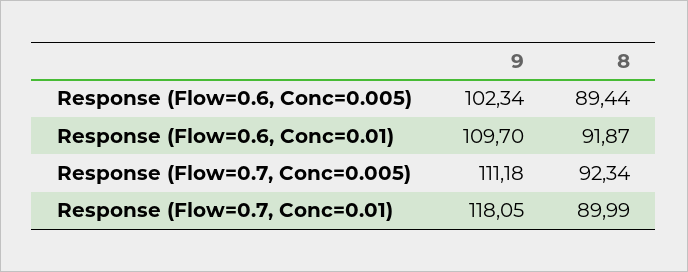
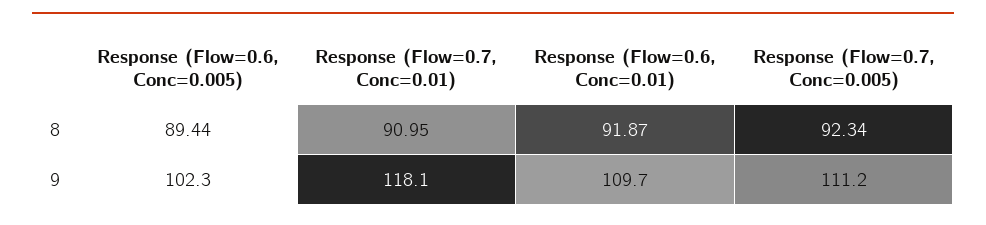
  {
    "9": {
      "Response (Flow=0.6, Conc=0.005)": 102.34,
      "Response (Flow=0.6, Conc=0.01)": 109.7,
      "Response (Flow=0.7, Conc=0.005)": 111.18,
      "Response (Flow=0.7, Conc=0.01)": 118.05
    },
    "8": {
      "Response (Flow=0.6, Conc=0.005)": 89.44,
      "Response (Flow=0.6, Conc=0.01)": 91.87,
      "Response (Flow=0.7, Conc=0.005)": 92.34,
-     "Response (Flow=0.7, Conc=0.01)": 89.99
+     "Response (Flow=0.7, Conc=0.01)": 90.95
    }
  }

